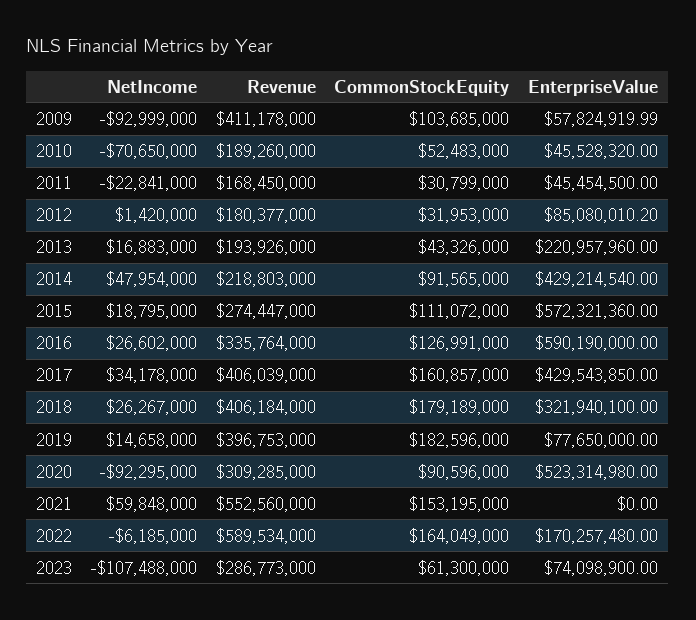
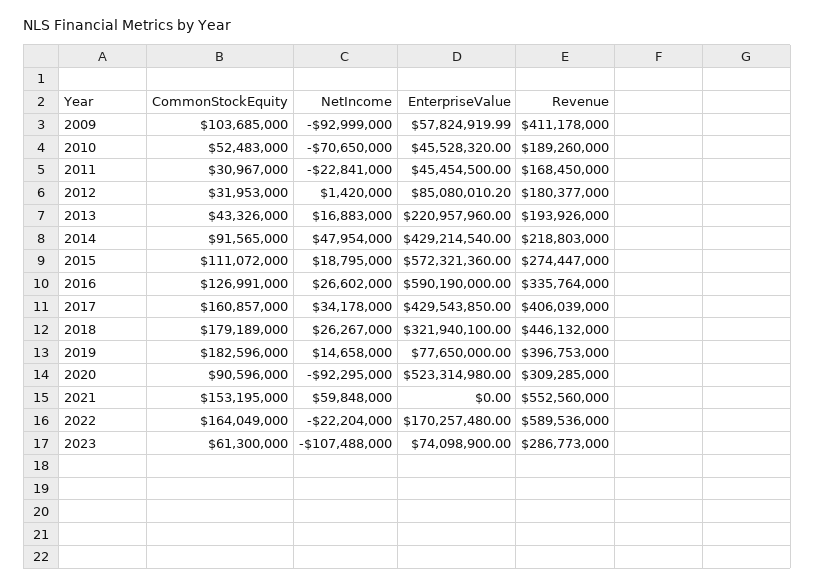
  {
    "NetIncome": {
      "2009": -92999000,
      "2010": -70650000,
      "2011": -22841000,
      "2012": 1420000,
      "2013": 16883000,
      "2014": 47954000,
      "2015": 18795000,
      "2016": 26602000,
      "2017": 34178000,
      "2018": 26267000,
      "2019": 14658000,
      "2020": -92295000,
      "2021": 59848000,
-     "2022": -6185000,
+     "2022": -22204000,
      "2023": -107488000
    },
    "Revenue": {
      "2009": 411178000,
      "2010": 189260000,
      "2011": 168450000,
      "2012": 180377000,
      "2013": 193926000,
      "2014": 218803000,
      "2015": 274447000,
      "2016": 335764000,
      "2017": 406039000,
-     "2018": 406184000,
+     "2018": 446132000,
      "2019": 396753000,
      "2020": 309285000,
      "2021": 552560000,
-     "2022": 589534000,
+     "2022": 589536000,
      "2023": 286773000
    },
    "CommonStockEquity": {
      "2009": 103685000,
      "2010": 52483000,
-     "2011": 30799000,
+     "2011": 30967000,
      "2012": 31953000,
      "2013": 43326000,
      "2014": 91565000,
      "2015": 111072000,
      "2016": 126991000,
      "2017": 160857000,
      "2018": 179189000,
      "2019": 182596000,
      "2020": 90596000,
      "2021": 153195000,
      "2022": 164049000,
      "2023": 61300000
    },
    "EnterpriseValue": {
      "2009": 57824919.99,
      "2010": 45528320,
      "2011": 45454500,
      "2012": 85080010.2,
      "2013": 220957960,
      "2014": 429214540,
      "2015": 572321360,
      "2016": 590190000,
      "2017": 429543850,
      "2018": 321940100,
      "2019": 77650000,
      "2020": 523314980,
      "2021": 0,
      "2022": 170257480,
      "2023": 74098900
    }
  }

